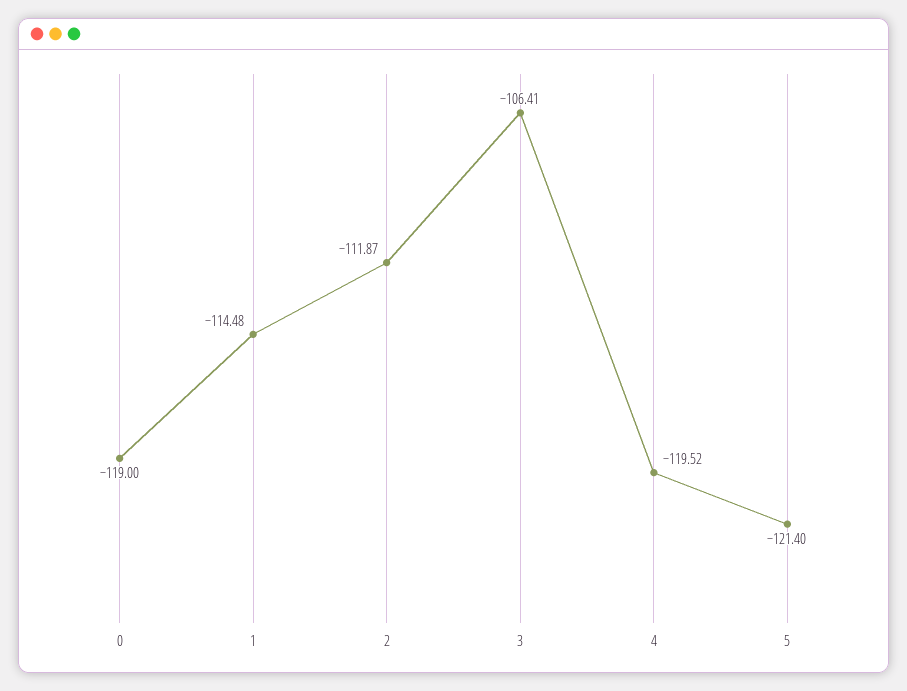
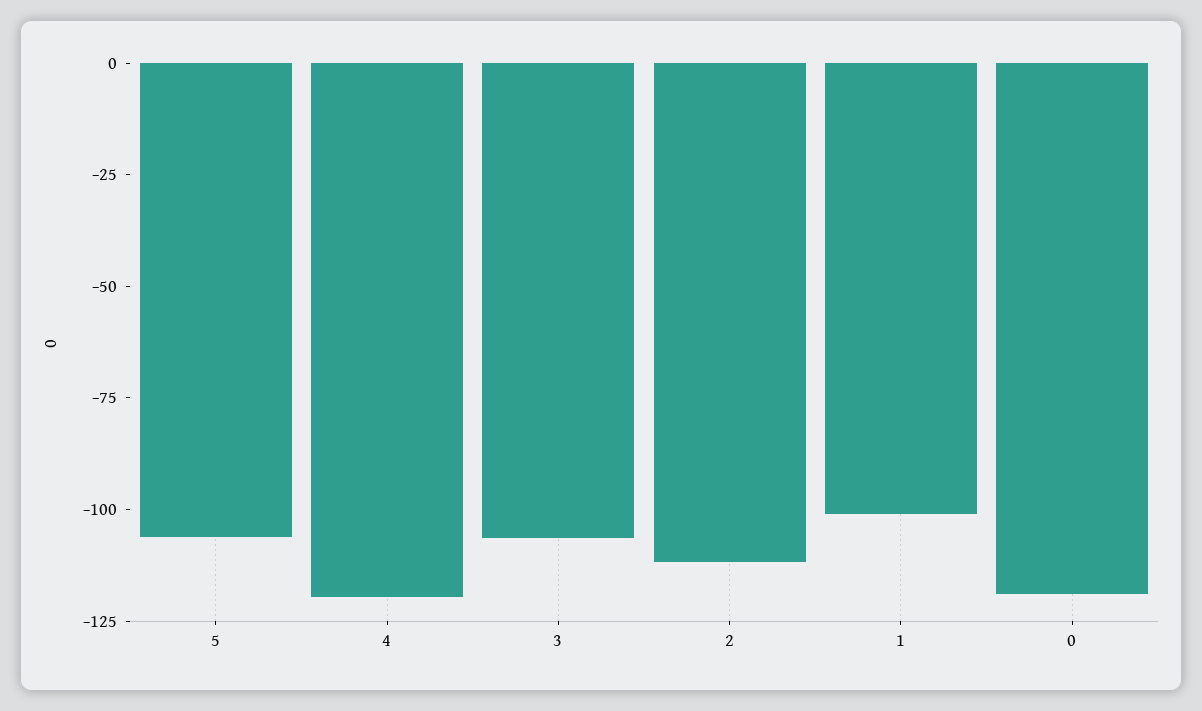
  {
    "0": -119,
-   "1": -114.48,
+   "1": -100,
    "2": -111.87,
    "3": -106.41,
    "4": -119.52,
-   "5": -121.4
+   "5": -105
  }

